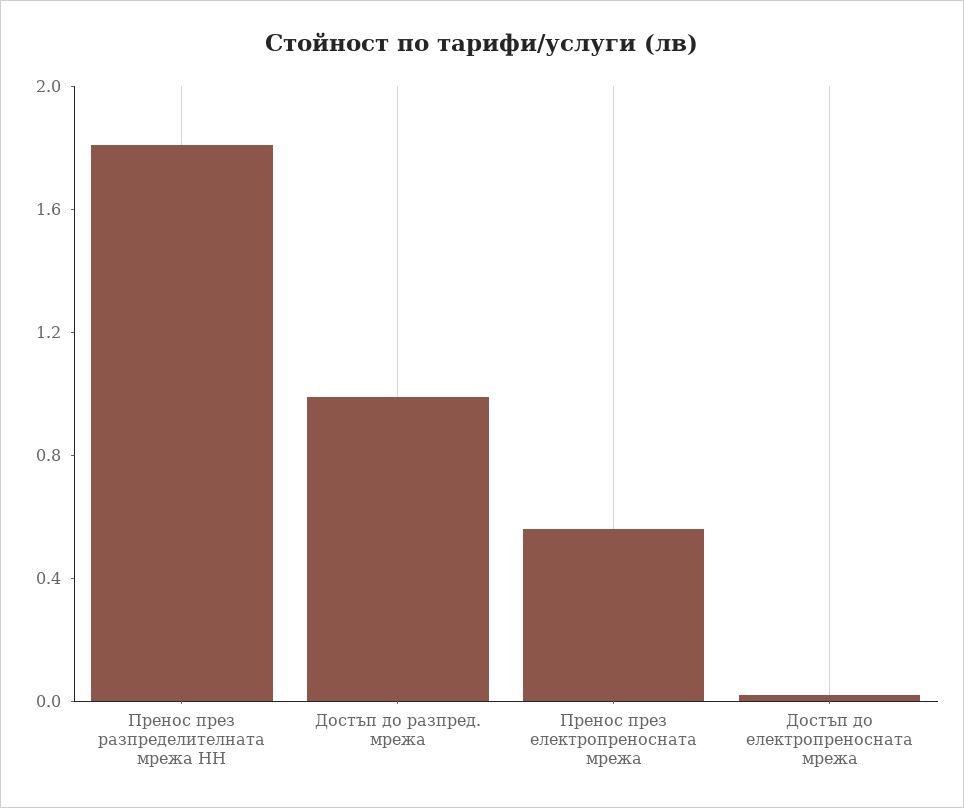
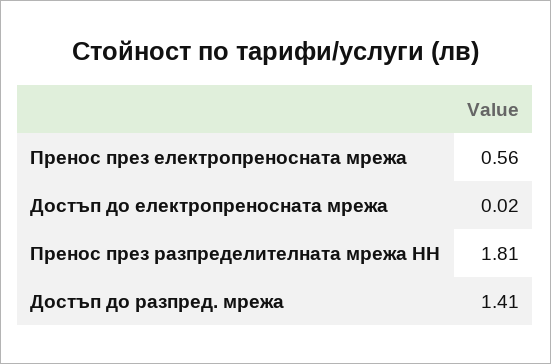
  {
    "Пренос през разпределителната мрежа НН": 1.81,
-   "Достъп до разпред. мрежа": 1,
+   "Достъп до разпред. мрежа": 1.41,
    "Пренос през електропреносната мрежа": 0.56,
    "Достъп до електропреносната мрежа": 0.02
  }

